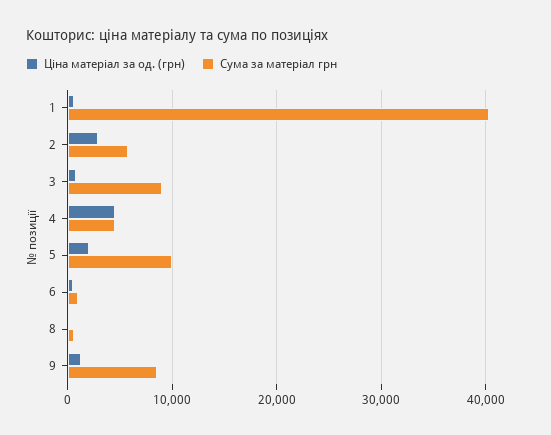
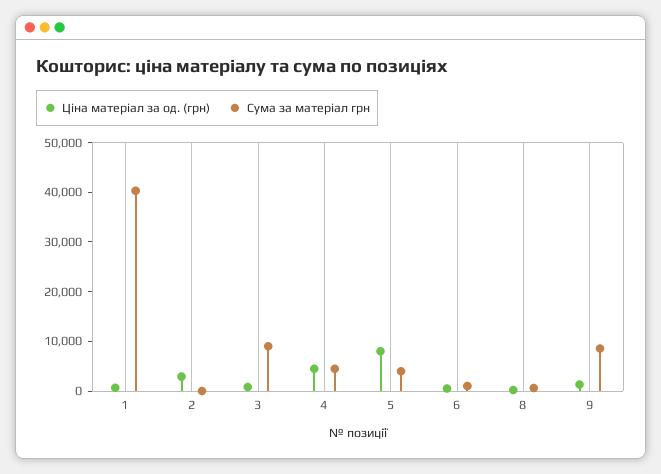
  {
    "Ціна матеріал за од. (грн)": {
      "1": 1000,
      "2": 3000,
      "3": 1000,
      "4": 5000,
-     "5": 2000,
+     "5": 8000,
      "6": 1000,
      "8": 0,
      "9": 1000
    },
    "Сума за матеріал грн": {
      "1": 40000,
-     "2": 6000,
+     "2": 0,
      "3": 9000,
      "4": 5000,
-     "5": 10000,
+     "5": 4000,
      "6": 1000,
      "8": 1000,
      "9": 9000
    }
  }

